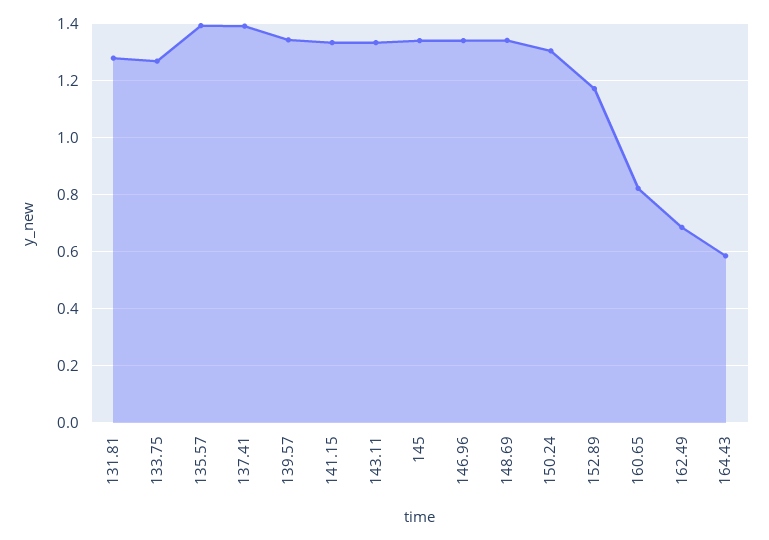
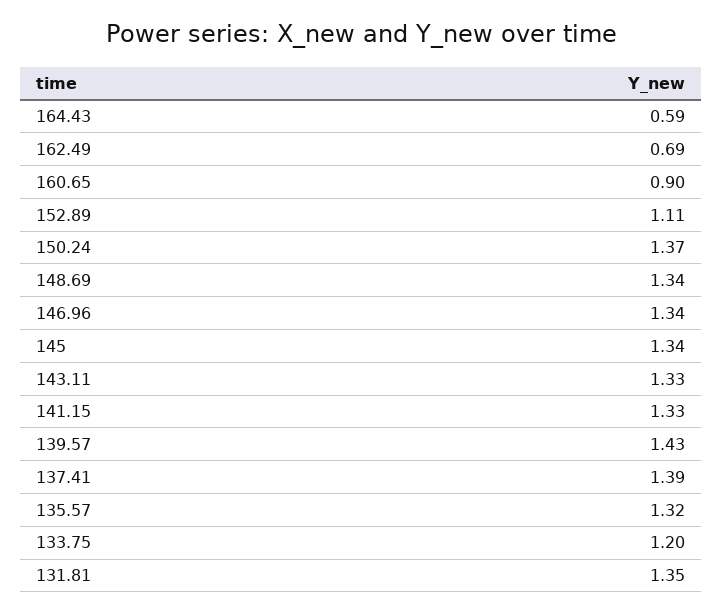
  {
-   "131.81": 1.275,
+   "131.81": 1.35,
-   "133.75": 1.275,
+   "133.75": 1.2,
-   "135.57": 1.4,
+   "135.57": 1.32,
    "137.41": 1.39,
-   "139.57": 1.35,
+   "139.57": 1.43,
    "141.15": 1.33,
    "143.11": 1.33,
    "145": 1.34,
    "146.96": 1.34,
    "148.69": 1.34,
-   "150.24": 1.3,
+   "150.24": 1.37,
-   "152.89": 1.175,
+   "152.89": 1.11,
-   "160.65": 0.825,
+   "160.65": 0.9,
    "162.49": 0.69,
    "164.43": 0.59
  }

